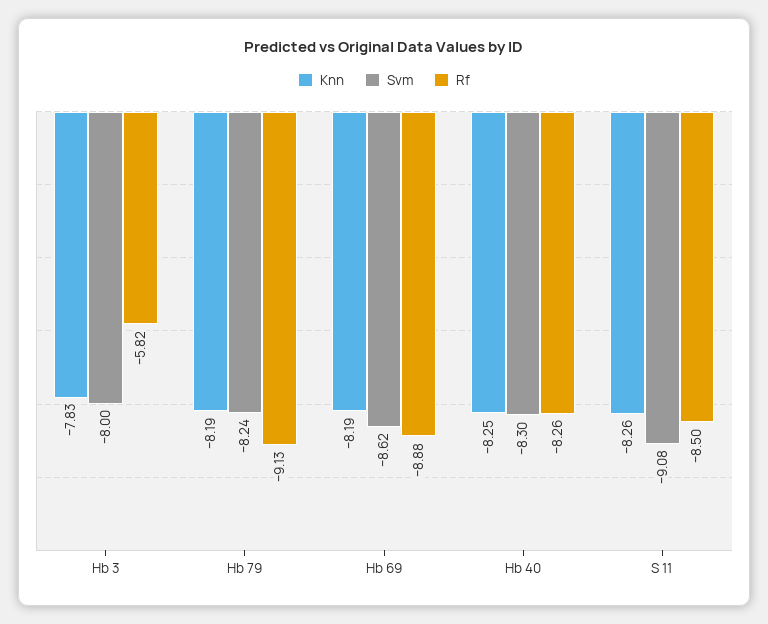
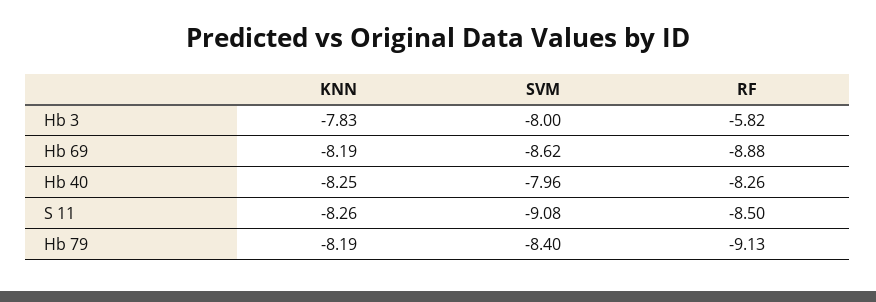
  {
    "Knn": {
      "Hb 3": -7.83,
      "Hb 79": -8.19,
      "Hb 69": -8.19,
      "Hb 40": -8.25,
      "S 11": -8.26
    },
    "Svm": {
      "Hb 3": -8,
-     "Hb 79": -8.24,
+     "Hb 79": -8.4,
      "Hb 69": -8.62,
-     "Hb 40": -8.3,
+     "Hb 40": -7.96,
      "S 11": -9.08
    },
    "Rf": {
      "Hb 3": -5.82,
      "Hb 79": -9.13,
      "Hb 69": -8.88,
      "Hb 40": -8.26,
      "S 11": -8.5
    }
  }

